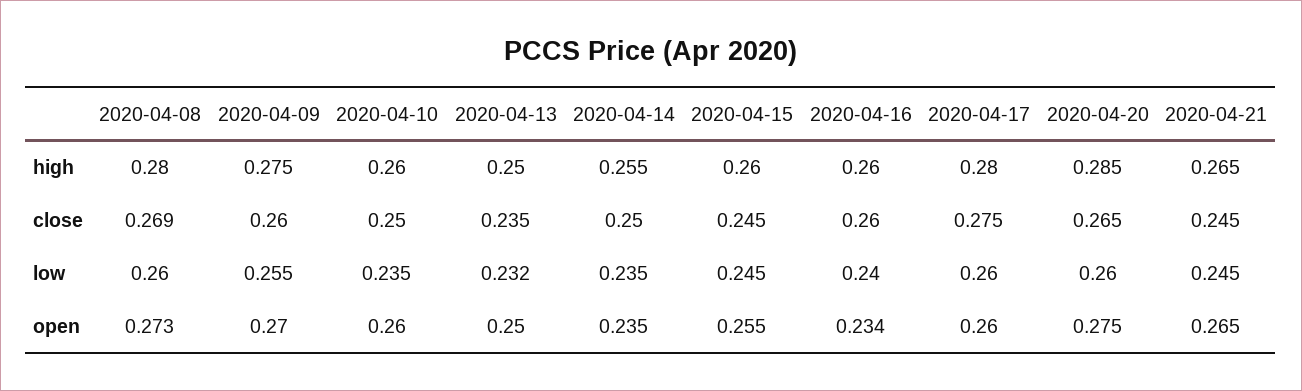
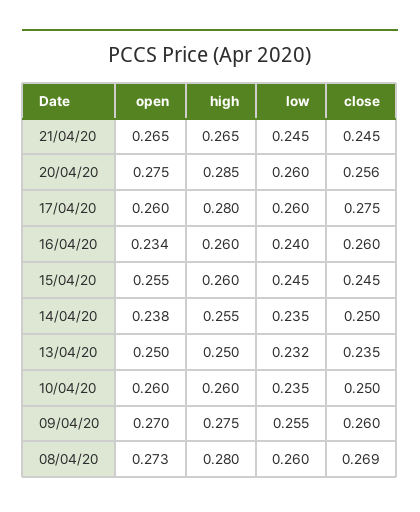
  {
    "2020-04-08": {
      "high": 0.28,
      "close": 0.269,
      "low": 0.26,
      "open": 0.273
    },
    "2020-04-09": {
      "high": 0.275,
      "close": 0.26,
      "low": 0.255,
      "open": 0.27
    },
    "2020-04-10": {
      "high": 0.26,
      "close": 0.25,
      "low": 0.235,
      "open": 0.26
    },
    "2020-04-13": {
      "high": 0.25,
      "close": 0.235,
      "low": 0.232,
      "open": 0.25
    },
    "2020-04-14": {
      "high": 0.255,
      "close": 0.25,
      "low": 0.235,
-     "open": 0.235
+     "open": 0.238
    },
    "2020-04-15": {
      "high": 0.26,
      "close": 0.245,
      "low": 0.245,
      "open": 0.255
    },
    "2020-04-16": {
      "high": 0.26,
      "close": 0.26,
      "low": 0.24,
      "open": 0.234
    },
    "2020-04-17": {
      "high": 0.28,
      "close": 0.275,
      "low": 0.26,
      "open": 0.26
    },
    "2020-04-20": {
      "high": 0.285,
-     "close": 0.265,
+     "close": 0.256,
      "low": 0.26,
      "open": 0.275
    },
    "2020-04-21": {
      "high": 0.265,
      "close": 0.245,
      "low": 0.245,
      "open": 0.265
    }
  }

